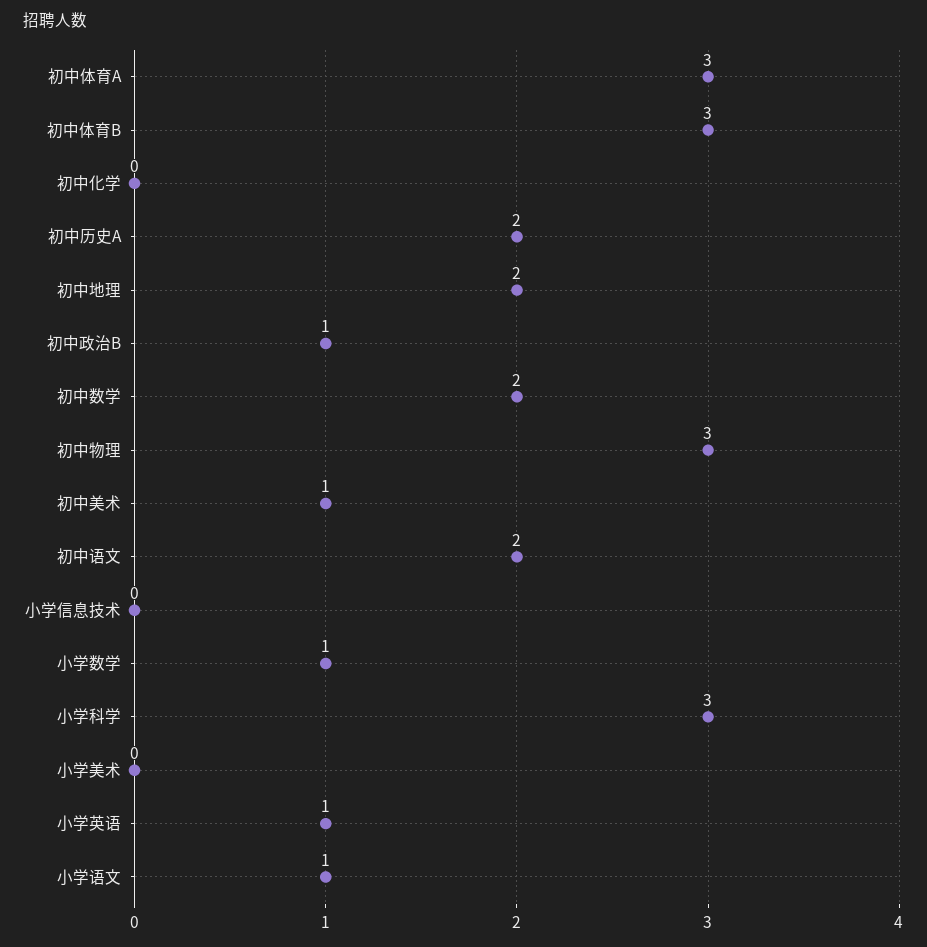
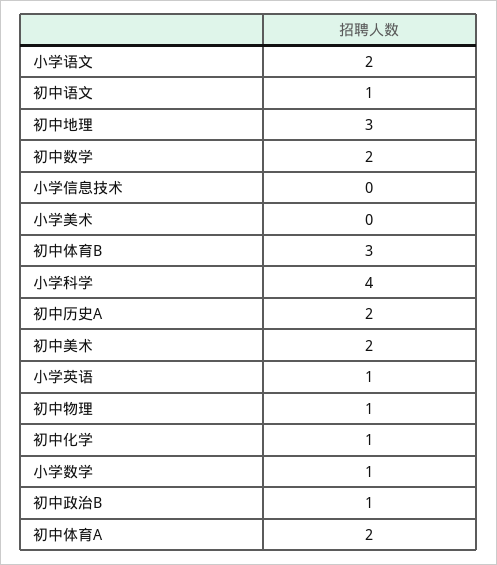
  {
-   "初中体育A": 3,
+   "初中体育A": 2,
    "初中体育B": 3,
-   "初中化学": 0,
+   "初中化学": 1,
    "初中历史A": 2,
-   "初中地理": 2,
+   "初中地理": 3,
    "初中政治B": 1,
    "初中数学": 2,
-   "初中物理": 3,
+   "初中物理": 1,
-   "初中美术": 1,
+   "初中美术": 2,
-   "初中语文": 2,
+   "初中语文": 1,
    "小学信息技术": 0,
    "小学数学": 1,
-   "小学科学": 3,
+   "小学科学": 4,
    "小学美术": 0,
    "小学英语": 1,
-   "小学语文": 1
+   "小学语文": 2
  }

